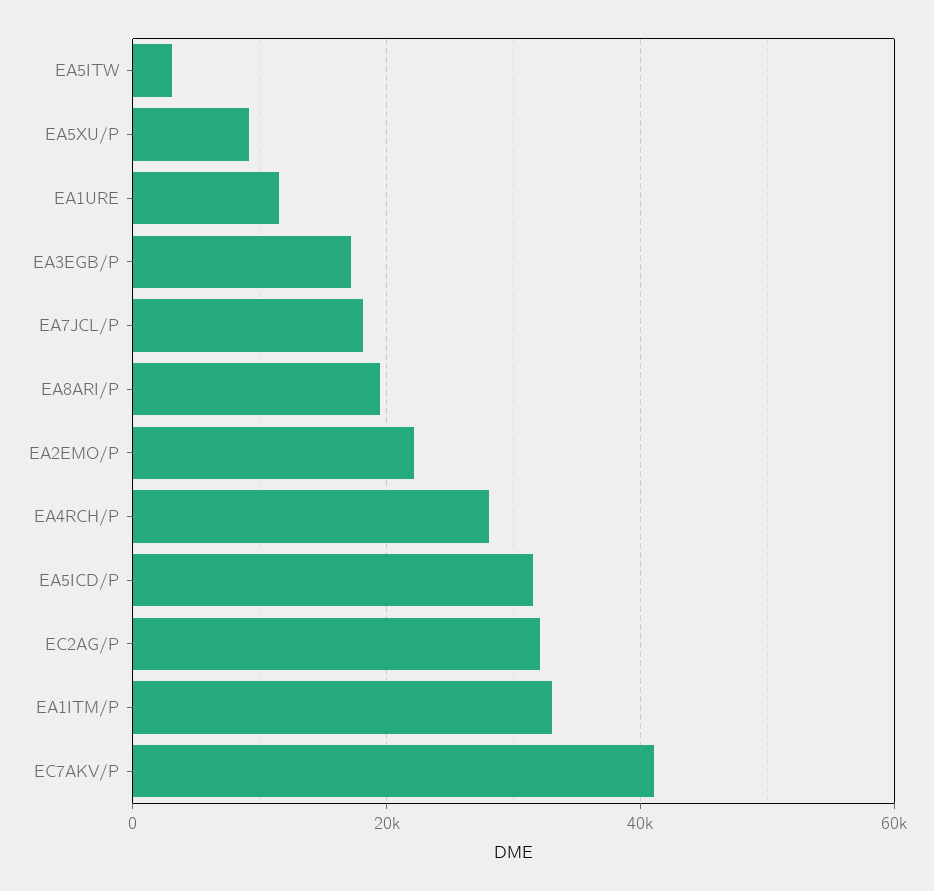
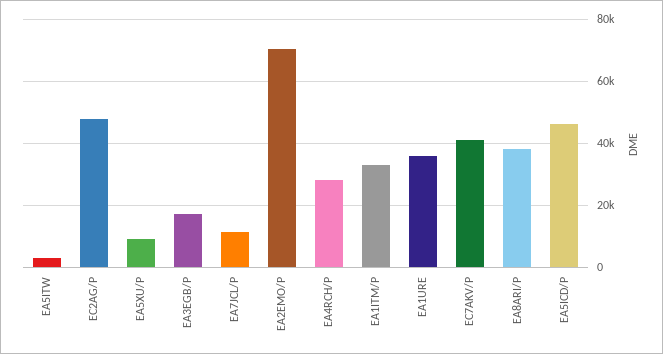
  {
    "EA5ITW": 4000,
    "EA5XU/P": 10000,
-   "EA1URE": 12000,
+   "EA1URE": 36000,
    "EA3EGB/P": 18000,
-   "EA7JCL/P": 18000,
+   "EA7JCL/P": 12000,
-   "EA8ARI/P": 20000,
+   "EA8ARI/P": 38000,
-   "EA2EMO/P": 22000,
+   "EA2EMO/P": 70000,
    "EA4RCH/P": 28000,
-   "EA5ICD/P": 32000,
+   "EA5ICD/P": 46000,
-   "EC2AG/P": 32000,
+   "EC2AG/P": 48000,
    "EA1ITM/P": 34000,
    "EC7AKV/P": 42000
  }

